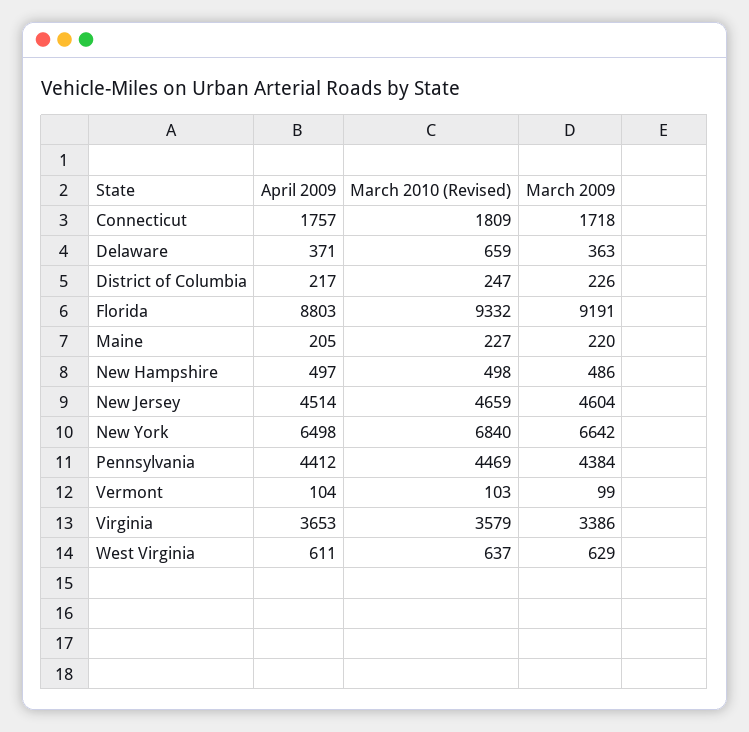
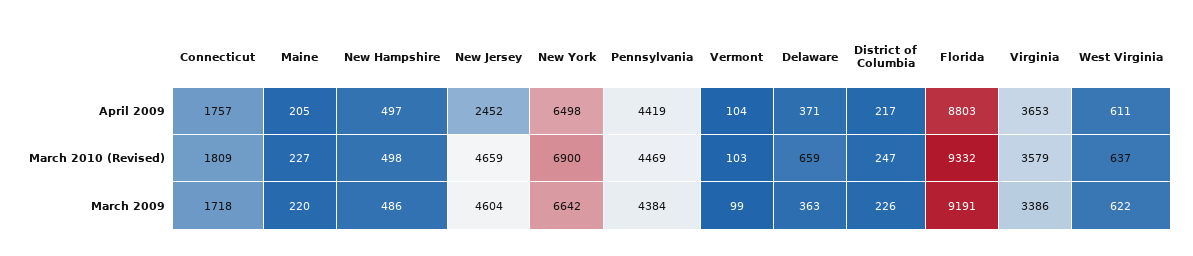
  {
    "April 2009": {
      "Connecticut": 1757,
      "Delaware": 371,
      "District of Columbia": 217,
      "Florida": 8803,
      "Maine": 205,
      "New Hampshire": 497,
-     "New Jersey": 4514,
+     "New Jersey": 2452,
      "New York": 6498,
-     "Pennsylvania": 4412,
+     "Pennsylvania": 4419,
      "Vermont": 104,
      "Virginia": 3653,
      "West Virginia": 611
    },
    "March 2010 (Revised)": {
      "Connecticut": 1809,
      "Delaware": 659,
      "District of Columbia": 247,
      "Florida": 9332,
      "Maine": 227,
      "New Hampshire": 498,
      "New Jersey": 4659,
-     "New York": 6840,
+     "New York": 6900,
      "Pennsylvania": 4469,
      "Vermont": 103,
      "Virginia": 3579,
      "West Virginia": 637
    },
    "March 2009": {
      "Connecticut": 1718,
      "Delaware": 363,
      "District of Columbia": 226,
      "Florida": 9191,
      "Maine": 220,
      "New Hampshire": 486,
      "New Jersey": 4604,
      "New York": 6642,
      "Pennsylvania": 4384,
      "Vermont": 99,
      "Virginia": 3386,
-     "West Virginia": 629
+     "West Virginia": 622
    }
  }

